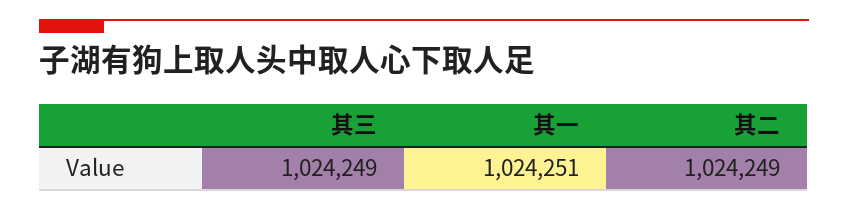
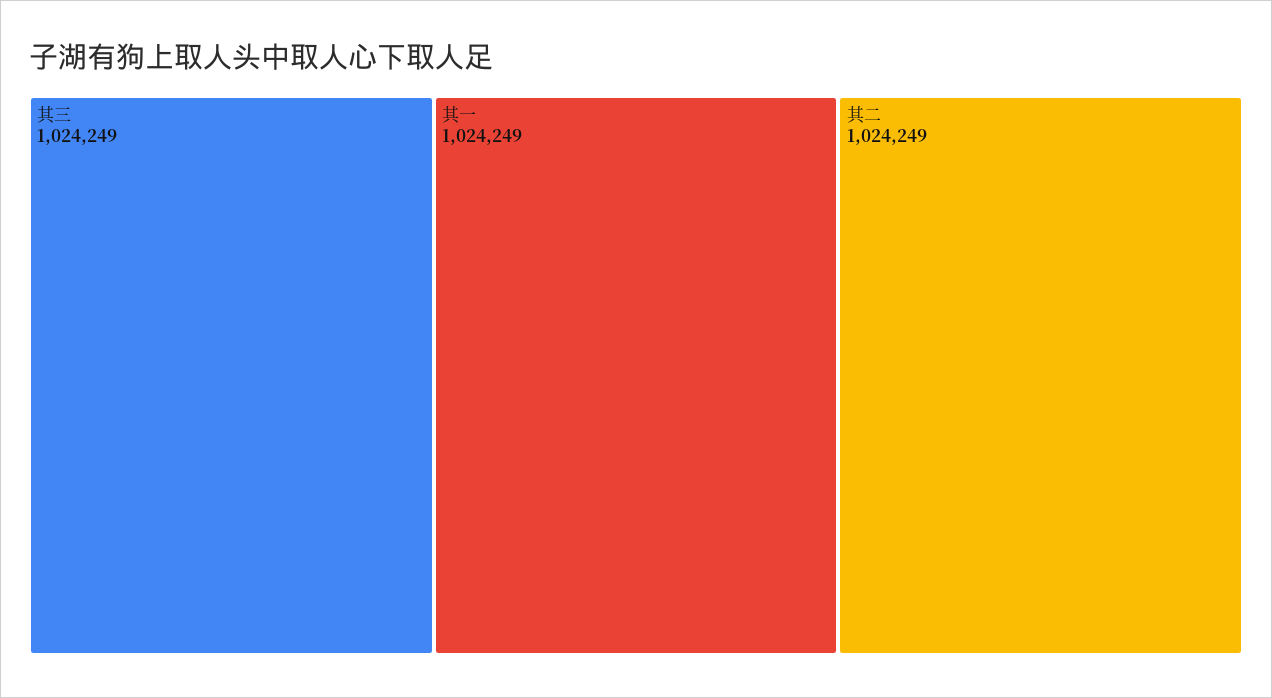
  {
    "其三": 1024249,
-   "其一": 1024251,
+   "其一": 1024249,
    "其二": 1024249
  }

